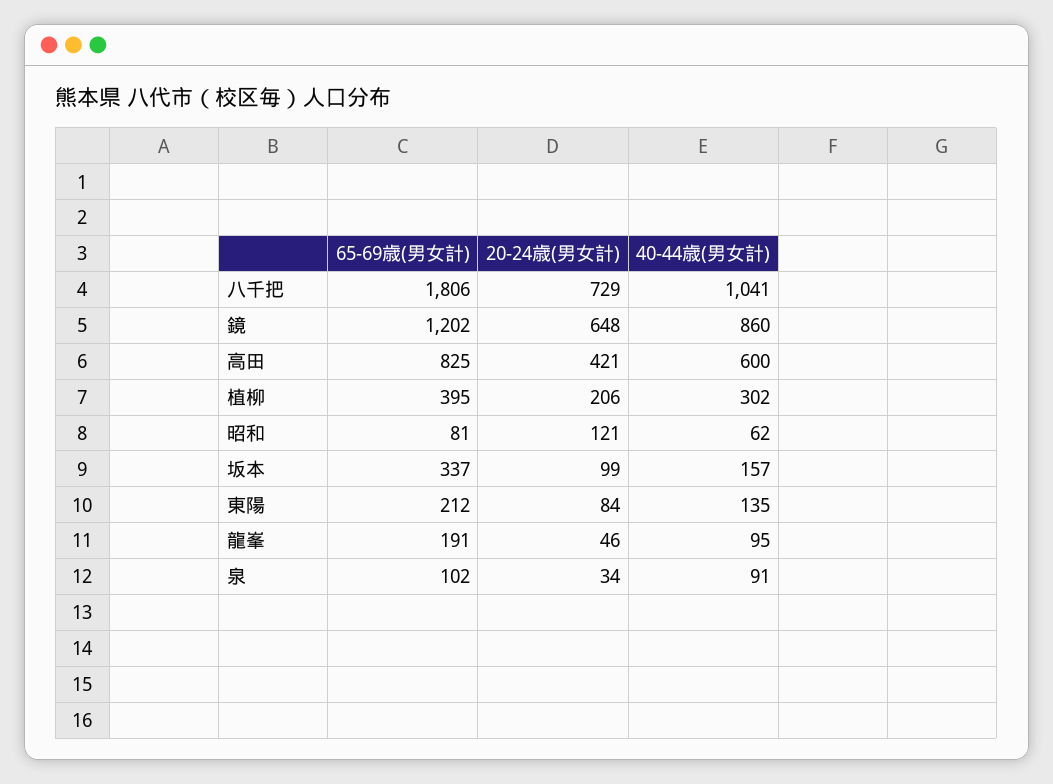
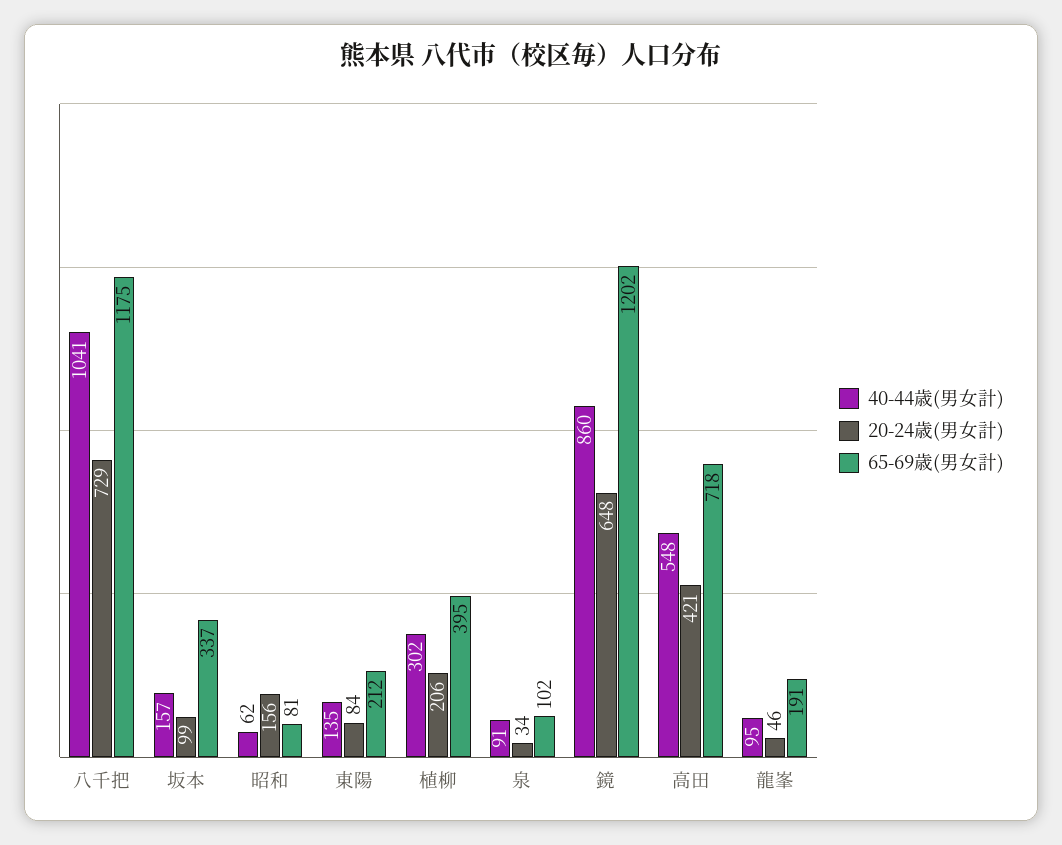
  {
    "65-69歳(男女計)": {
-     "八千把": 1806,
+     "八千把": 1175,
      "鏡": 1202,
-     "高田": 825,
+     "高田": 718,
      "植柳": 395,
      "昭和": 81,
      "坂本": 337,
      "東陽": 212,
      "龍峯": 191,
      "泉": 102
    },
    "20-24歳(男女計)": {
      "八千把": 729,
      "鏡": 648,
      "高田": 421,
      "植柳": 206,
-     "昭和": 121,
+     "昭和": 156,
      "坂本": 99,
      "東陽": 84,
      "龍峯": 46,
      "泉": 34
    },
    "40-44歳(男女計)": {
      "八千把": 1041,
      "鏡": 860,
-     "高田": 600,
+     "高田": 548,
      "植柳": 302,
      "昭和": 62,
      "坂本": 157,
      "東陽": 135,
      "龍峯": 95,
      "泉": 91
    }
  }

